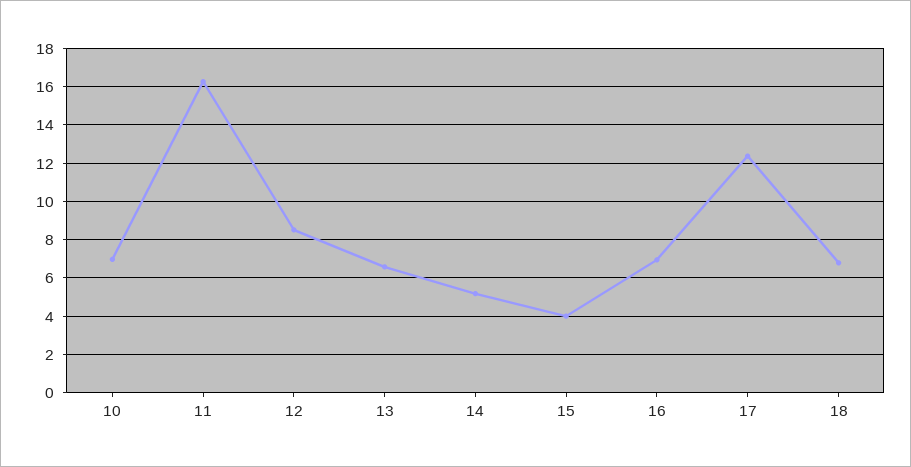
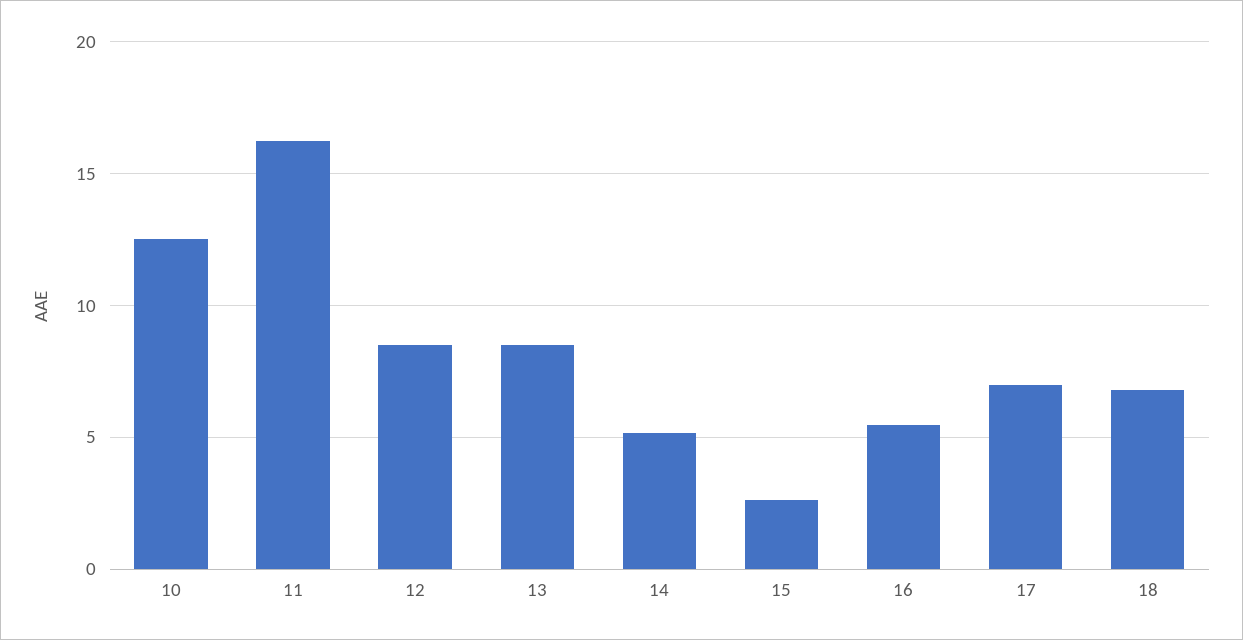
  {
-   "10": 7,
+   "10": 12.5,
    "11": 16.5,
    "12": 8.5,
-   "13": 6.5,
+   "13": 8.5,
    "14": 5,
-   "15": 4,
+   "15": 2.5,
-   "16": 7,
+   "16": 5.5,
-   "17": 12.5,
+   "17": 7,
    "18": 7
  }

